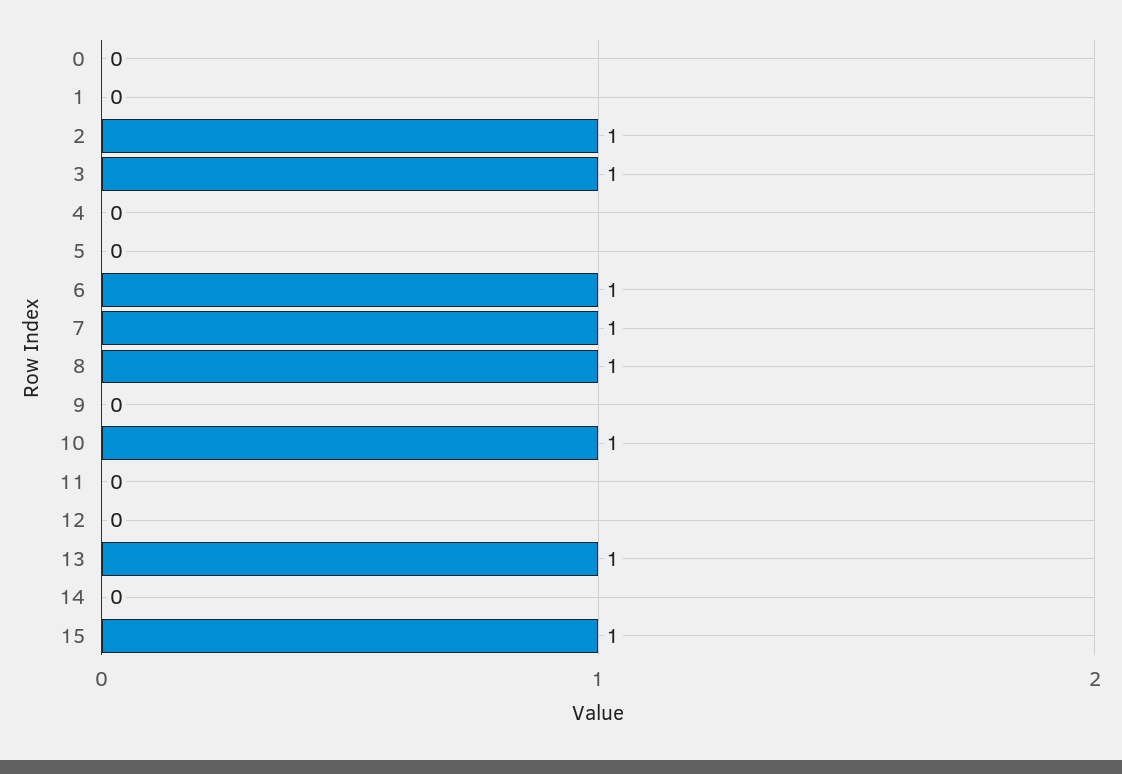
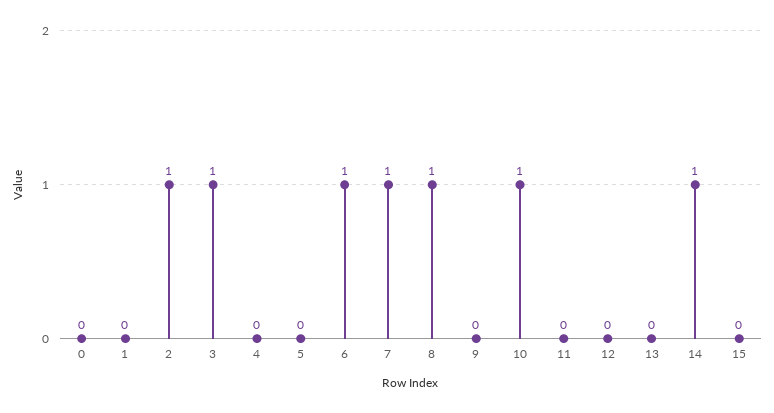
  {
    "0": 0,
    "1": 0,
    "2": 1,
    "3": 1,
    "4": 0,
    "5": 0,
    "6": 1,
    "7": 1,
    "8": 1,
    "9": 0,
    "10": 1,
    "11": 0,
    "12": 0,
-   "13": 1,
+   "13": 0,
-   "14": 0,
+   "14": 1,
-   "15": 1
+   "15": 0
  }

